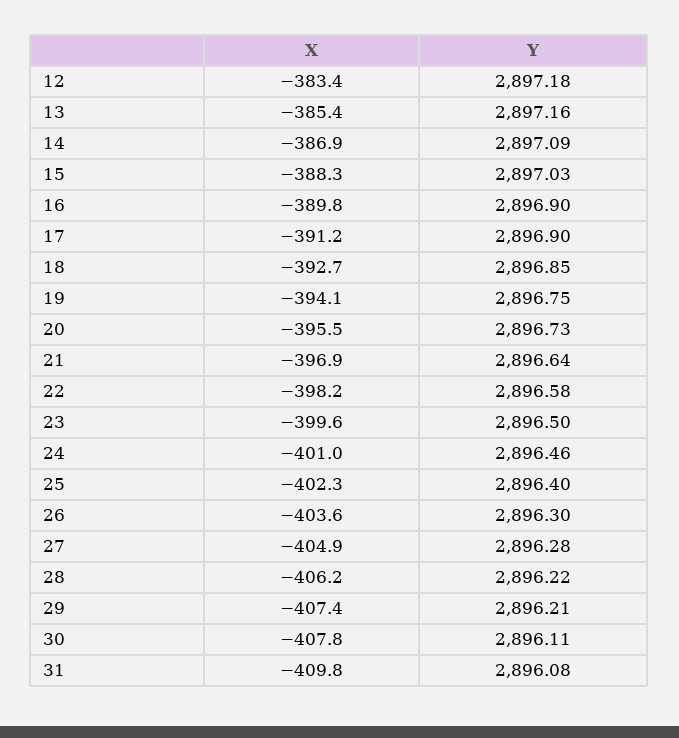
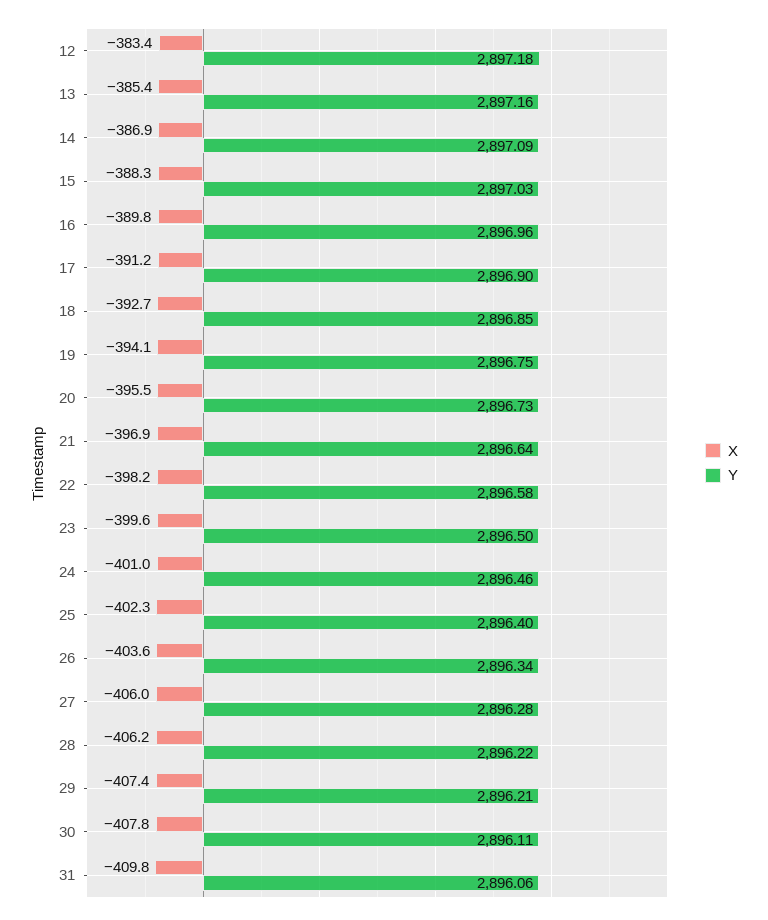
  {
    "X": {
      "12": -383.4,
      "13": -385.4,
      "14": -386.9,
      "15": -388.3,
      "16": -389.8,
      "17": -391.2,
      "18": -392.7,
      "19": -394.1,
      "20": -395.5,
      "21": -396.9,
      "22": -398.2,
      "23": -399.6,
      "24": -401,
      "25": -402.3,
      "26": -403.6,
-     "27": -404.9,
+     "27": -406,
      "28": -406.2,
      "29": -407.4,
      "30": -407.8,
      "31": -409.8
    },
    "Y": {
      "12": 2897.18,
      "13": 2897.16,
      "14": 2897.09,
      "15": 2897.03,
-     "16": 2896.9,
+     "16": 2896.96,
      "17": 2896.9,
      "18": 2896.85,
      "19": 2896.75,
      "20": 2896.73,
      "21": 2896.64,
      "22": 2896.58,
      "23": 2896.5,
      "24": 2896.46,
      "25": 2896.4,
-     "26": 2896.3,
+     "26": 2896.34,
      "27": 2896.28,
      "28": 2896.22,
      "29": 2896.21,
      "30": 2896.11,
-     "31": 2896.08
+     "31": 2896.06
    }
  }

